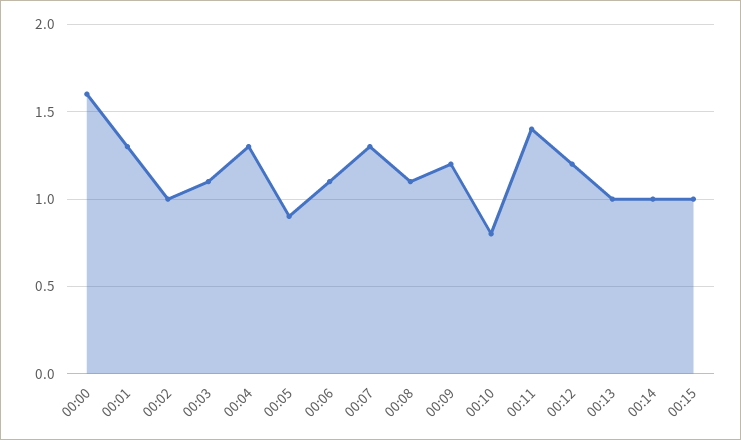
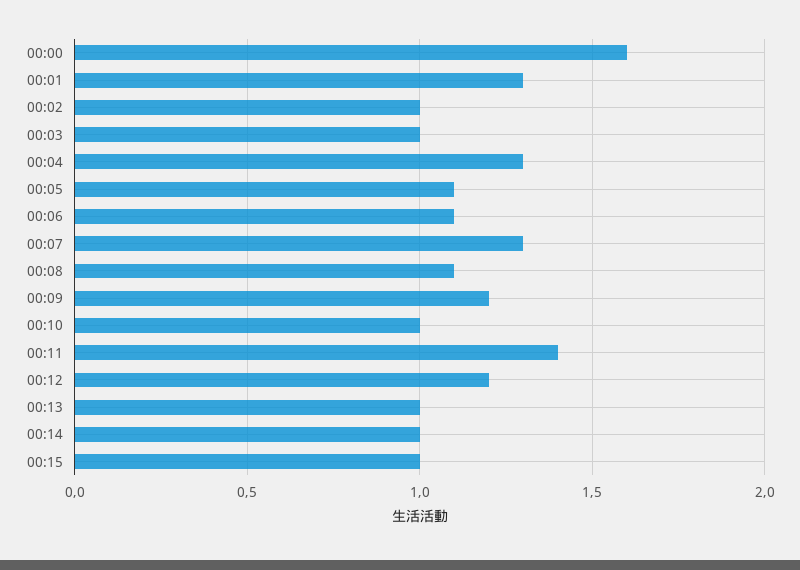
  {
    "00:00": 1.6,
    "00:01": 1.3,
    "00:02": 1,
-   "00:03": 1.1,
+   "00:03": 1,
    "00:04": 1.3,
-   "00:05": 0.9,
+   "00:05": 1.1,
    "00:06": 1.1,
    "00:07": 1.3,
    "00:08": 1.1,
    "00:09": 1.2,
-   "00:10": 0.8,
+   "00:10": 1,
    "00:11": 1.4,
    "00:12": 1.2,
    "00:13": 1,
    "00:14": 1,
    "00:15": 1
  }

